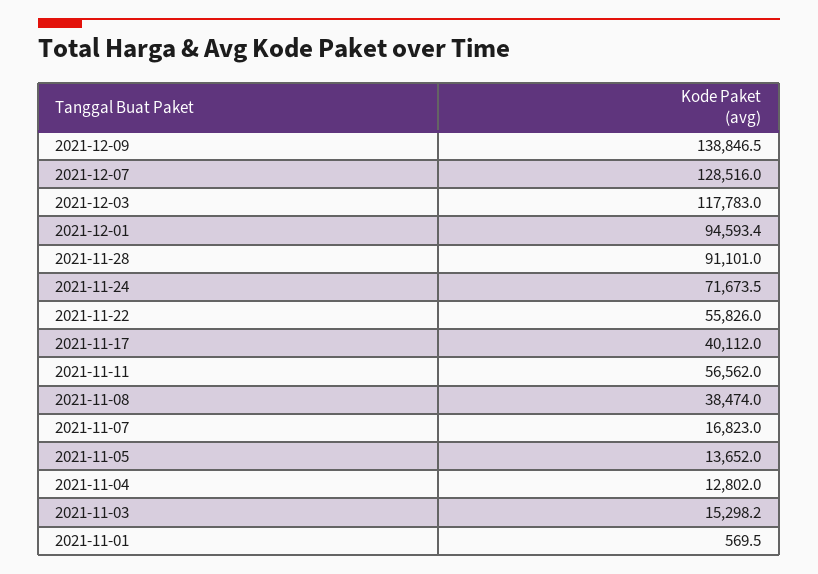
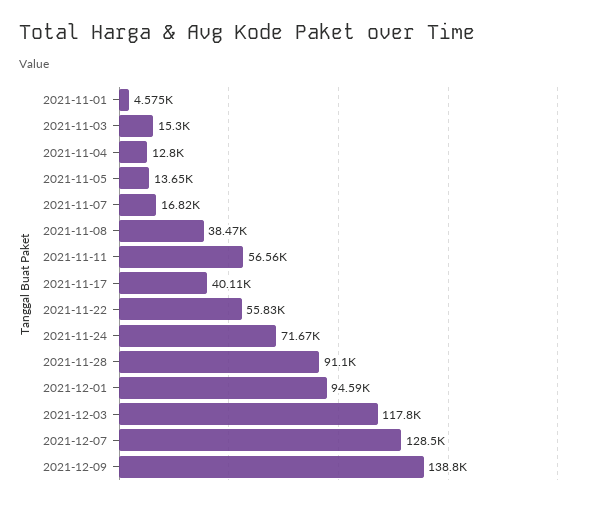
  {
    "2021-12-09": 138846.5,
    "2021-12-07": 128516,
    "2021-12-03": 117783,
    "2021-12-01": 94593.4,
    "2021-11-28": 91101,
    "2021-11-24": 71673.5,
    "2021-11-22": 55826,
    "2021-11-17": 40112,
    "2021-11-11": 56562,
    "2021-11-08": 38474,
    "2021-11-07": 16823,
    "2021-11-05": 13652,
    "2021-11-04": 12802,
    "2021-11-03": 15298.2,
-   "2021-11-01": 569.5
+   "2021-11-01": 4575
  }

